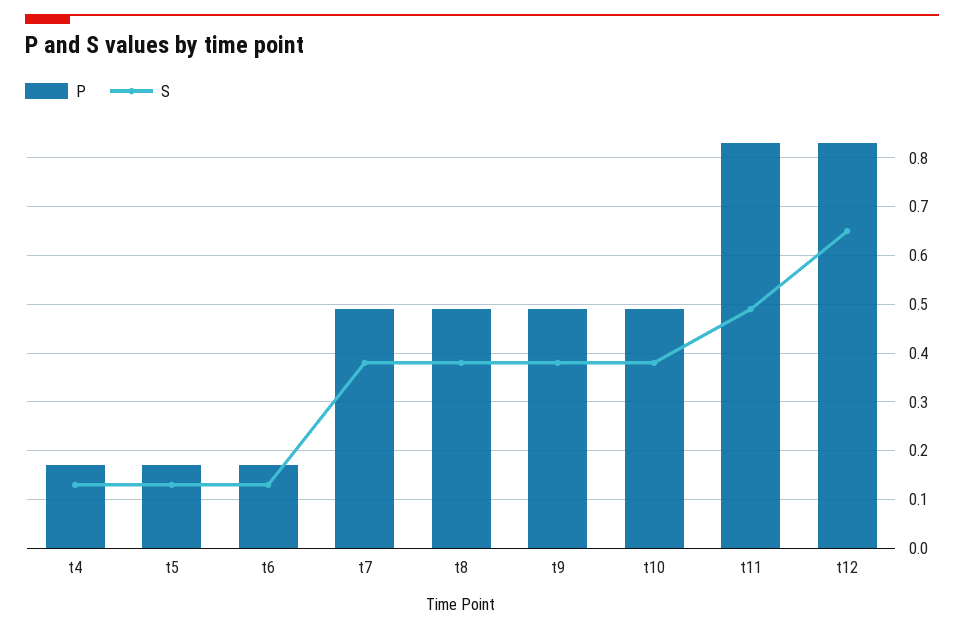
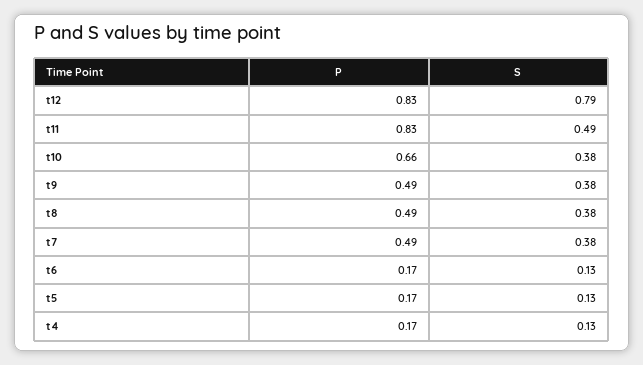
  {
    "P": {
      "t4": 0.17,
      "t5": 0.17,
      "t6": 0.17,
      "t7": 0.49,
      "t8": 0.49,
      "t9": 0.49,
-     "t10": 0.5,
+     "t10": 0.66,
      "t11": 0.83,
      "t12": 0.83
    },
    "S": {
      "t4": 0.13,
      "t5": 0.13,
      "t6": 0.13,
      "t7": 0.38,
      "t8": 0.38,
      "t9": 0.38,
      "t10": 0.38,
      "t11": 0.49,
-     "t12": 0.65
+     "t12": 0.79
    }
  }

